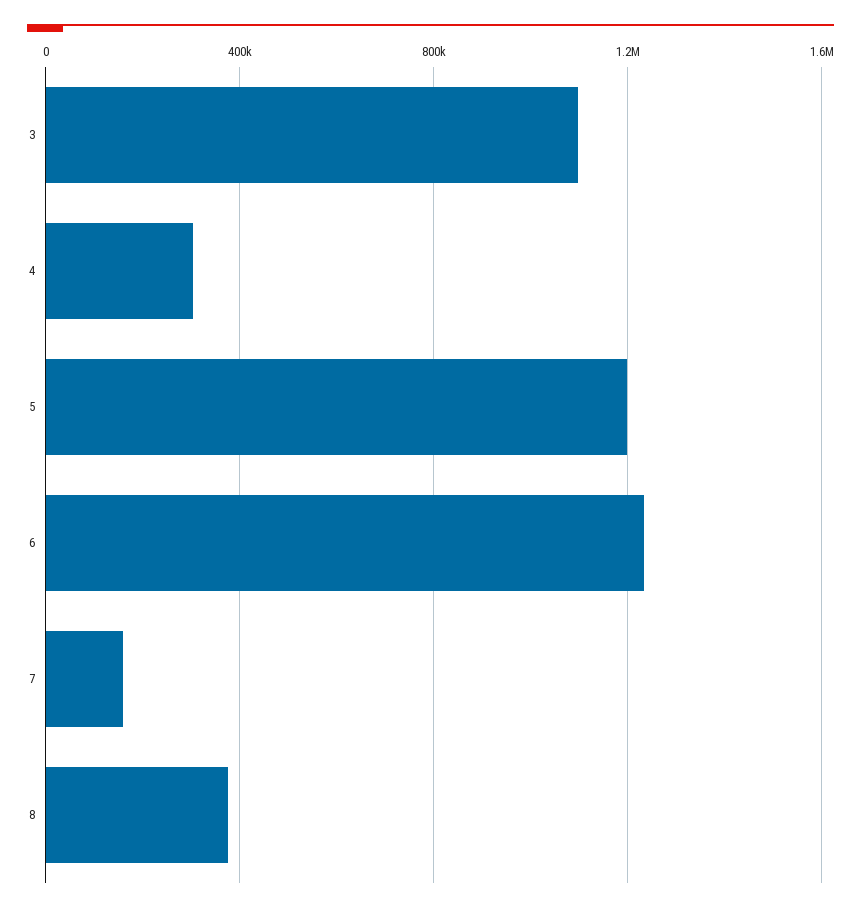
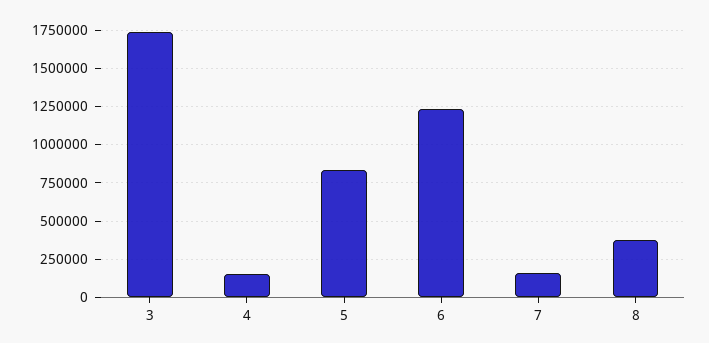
  {
-   "3": 1100000,
+   "3": 1750000,
-   "4": 300000,
+   "4": 150000,
-   "5": 1200000,
+   "5": 850000,
    "6": 1250000,
    "7": 150000,
    "8": 350000
  }

